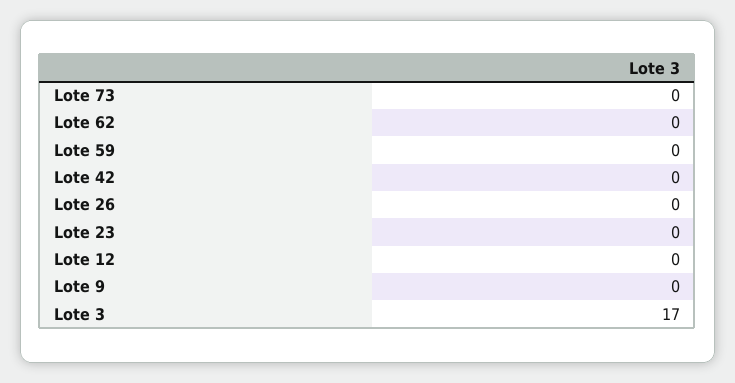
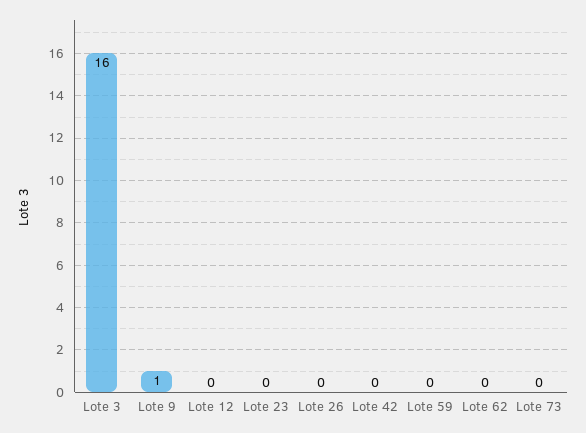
  {
    "Lote 73": 0,
    "Lote 62": 0,
    "Lote 59": 0,
    "Lote 42": 0,
    "Lote 26": 0,
    "Lote 23": 0,
    "Lote 12": 0,
-   "Lote 9": 0,
+   "Lote 9": 1,
-   "Lote 3": 17
+   "Lote 3": 16
  }

